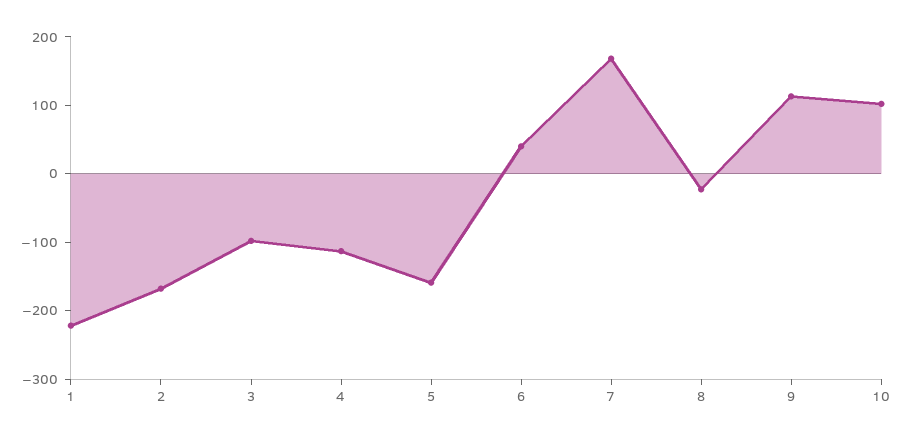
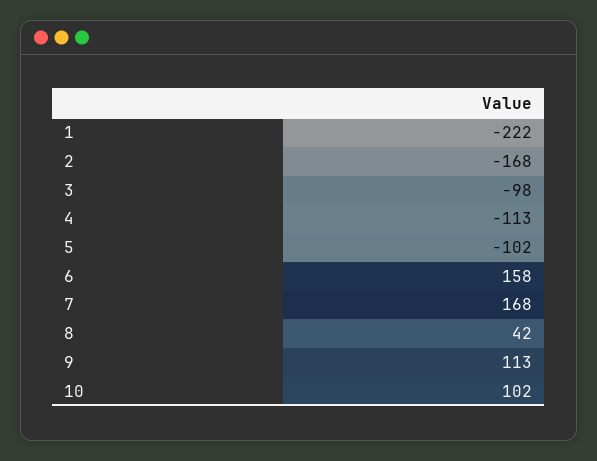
  {
    "1": -222,
    "2": -168,
    "3": -98,
    "4": -113,
-   "5": -160,
+   "5": -102,
-   "6": 40,
+   "6": 158,
    "7": 168,
-   "8": -20,
+   "8": 42,
    "9": 113,
    "10": 102
  }

